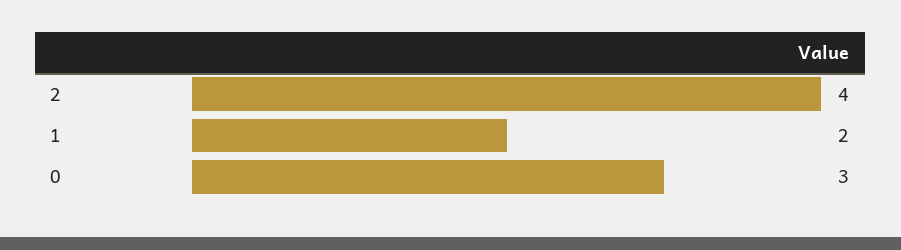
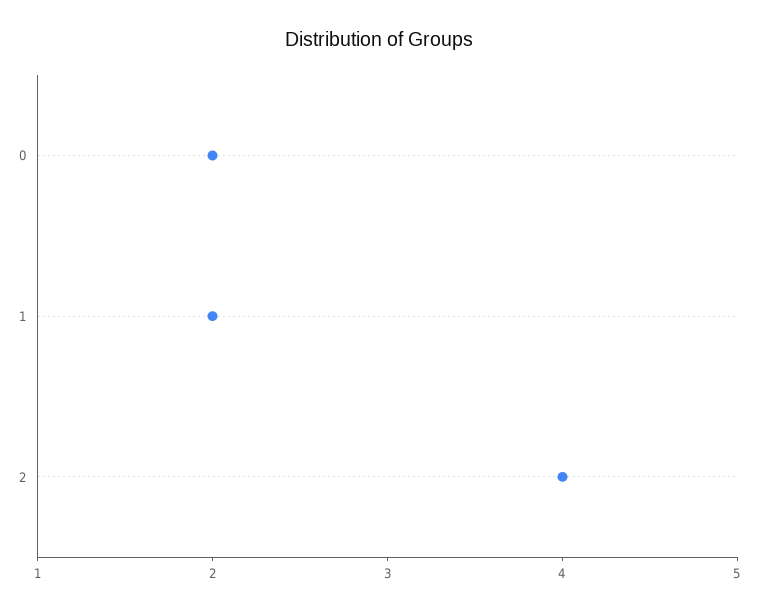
  {
    "2": 4,
    "1": 2,
-   "0": 3
+   "0": 2
  }

